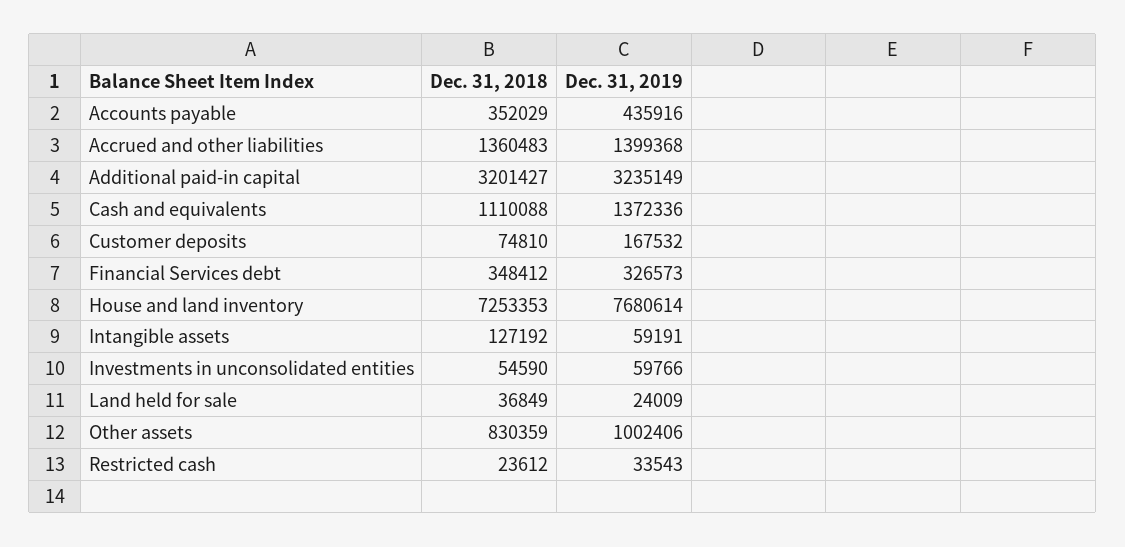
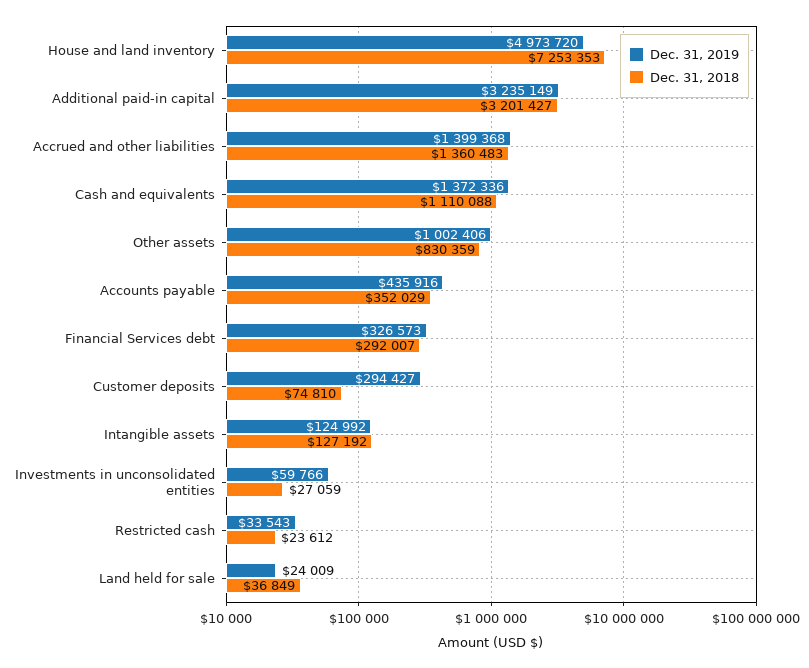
  {
    "Dec. 31, 2018": {
      "Accounts payable": 352029,
      "Accrued and other liabilities": 1360483,
      "Additional paid-in capital": 3201427,
      "Cash and equivalents": 1110088,
      "Customer deposits": 74810,
-     "Financial Services debt": 348412,
+     "Financial Services debt": 292007,
      "House and land inventory": 7253353,
      "Intangible assets": 127192,
-     "Investments in unconsolidated entities": 54590,
+     "Investments in unconsolidated entities": 27059,
      "Land held for sale": 36849,
      "Other assets": 830359,
      "Restricted cash": 23612
    },
    "Dec. 31, 2019": {
      "Accounts payable": 435916,
      "Accrued and other liabilities": 1399368,
      "Additional paid-in capital": 3235149,
      "Cash and equivalents": 1372336,
-     "Customer deposits": 167532,
+     "Customer deposits": 294427,
      "Financial Services debt": 326573,
-     "House and land inventory": 7680614,
+     "House and land inventory": 4973720,
-     "Intangible assets": 59191,
+     "Intangible assets": 124992,
      "Investments in unconsolidated entities": 59766,
      "Land held for sale": 24009,
      "Other assets": 1002406,
      "Restricted cash": 33543
    }
  }

